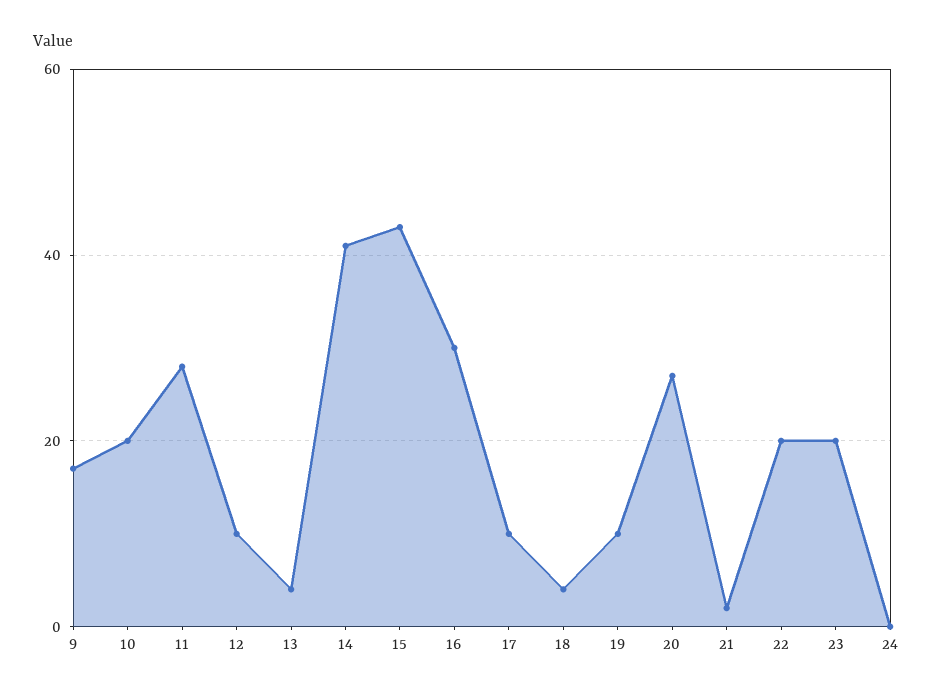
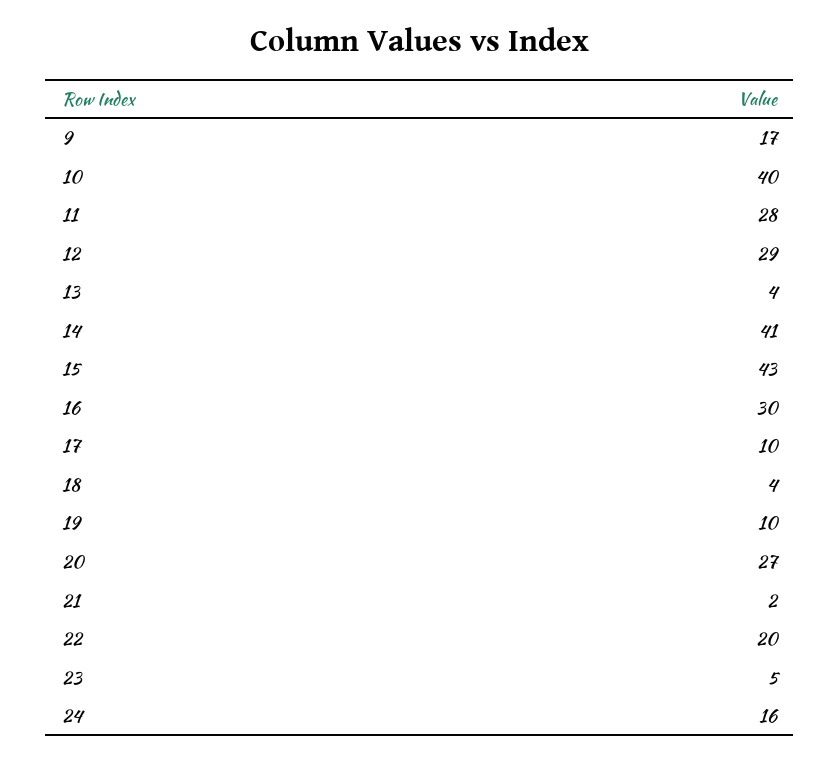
  {
    "9": 17,
-   "10": 20,
+   "10": 40,
    "11": 28,
-   "12": 10,
+   "12": 29,
    "13": 4,
    "14": 41,
    "15": 43,
    "16": 30,
    "17": 10,
    "18": 4,
    "19": 10,
    "20": 27,
    "21": 2,
    "22": 20,
-   "23": 20,
+   "23": 5,
-   "24": 0
+   "24": 16
  }

